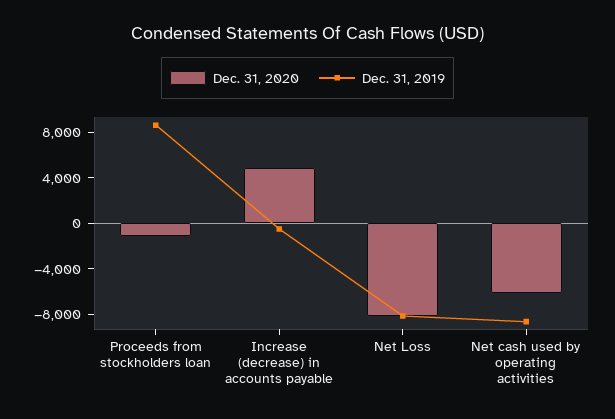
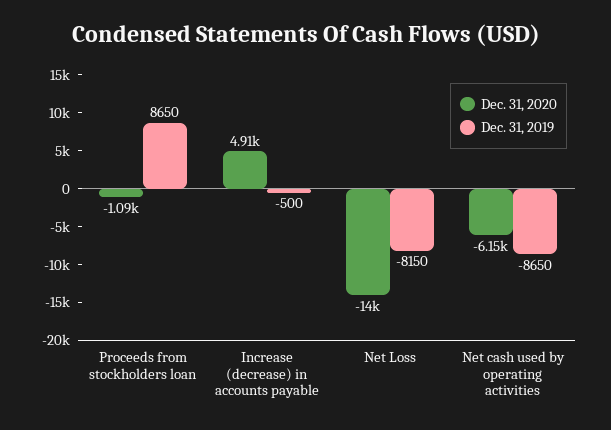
  {
    "Dec. 31, 2020": {
      "Proceeds from stockholders loan": -1090,
      "Increase (decrease) in accounts payable": 4910,
-     "Net Loss": -8000,
+     "Net Loss": -14000,
      "Net cash used by operating activities": -6150
    },
    "Dec. 31, 2019": {
      "Proceeds from stockholders loan": 8650,
      "Increase (decrease) in accounts payable": -500,
      "Net Loss": -8150,
      "Net cash used by operating activities": -8650
    }
  }

